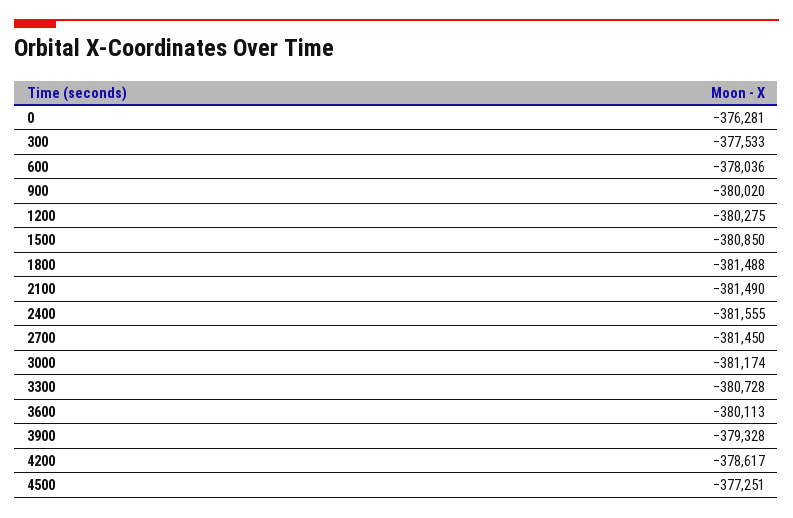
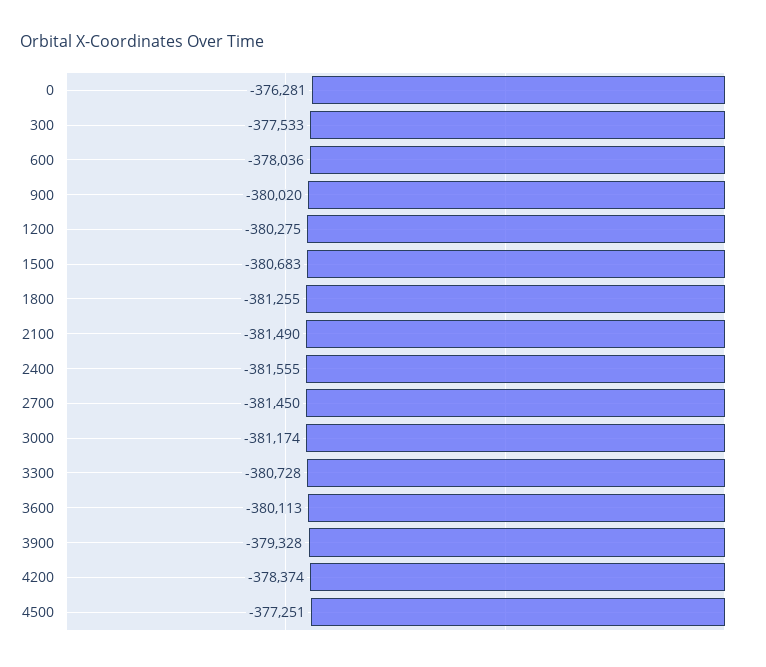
  {
    "0": -376281,
    "300": -377533,
    "600": -378036,
    "900": -380020,
    "1200": -380275,
-   "1500": -380850,
+   "1500": -380683,
-   "1800": -381488,
+   "1800": -381255,
    "2100": -381490,
    "2400": -381555,
    "2700": -381450,
    "3000": -381174,
    "3300": -380728,
    "3600": -380113,
    "3900": -379328,
-   "4200": -378617,
+   "4200": -378374,
    "4500": -377251
  }

